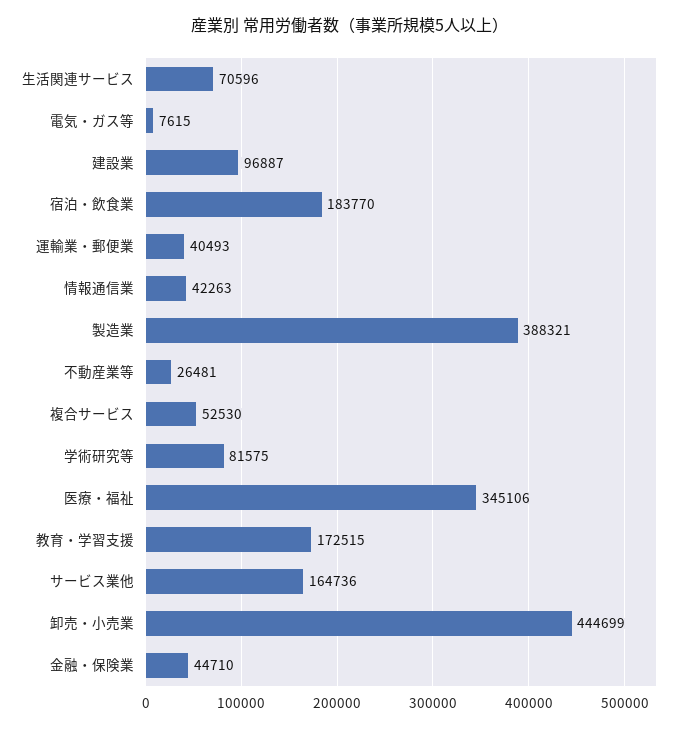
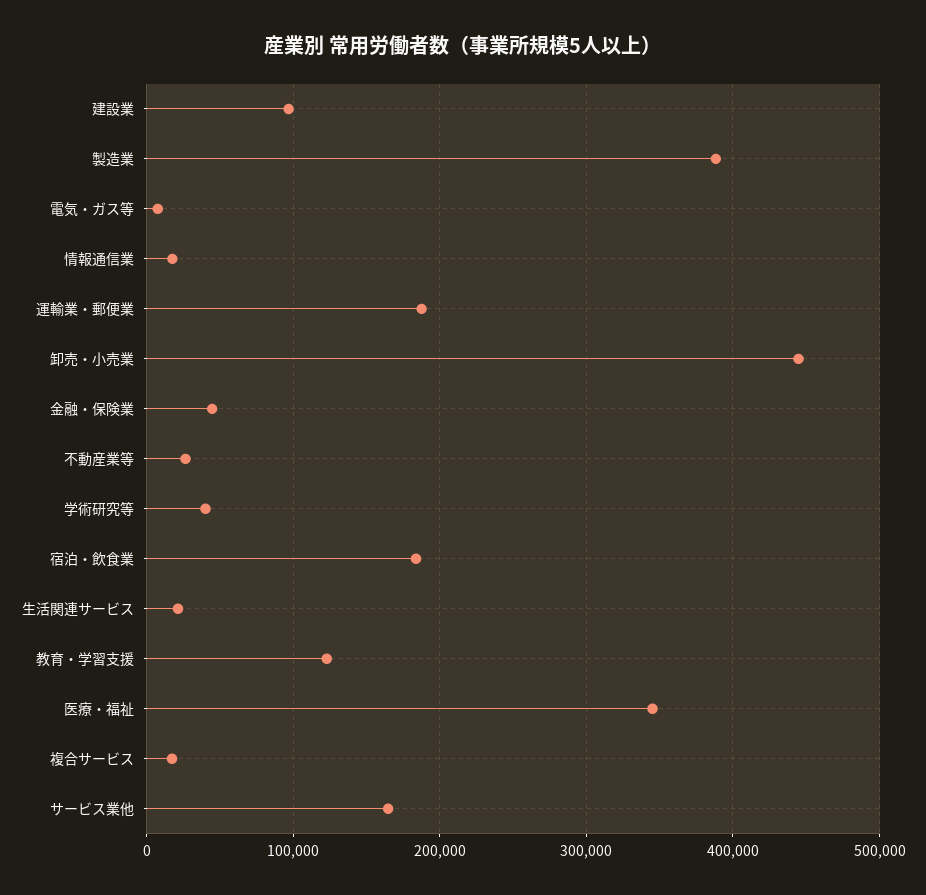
  {
-   "生活関連サービス": 70596,
+   "生活関連サービス": 20000,
    "電気・ガス等": 7615,
    "建設業": 96887,
    "宿泊・飲食業": 183770,
-   "運輸業・郵便業": 40493,
+   "運輸業・郵便業": 190000,
-   "情報通信業": 42263,
+   "情報通信業": 20000,
    "製造業": 388321,
    "不動産業等": 26481,
-   "複合サービス": 52530,
+   "複合サービス": 20000,
-   "学術研究等": 81575,
+   "学術研究等": 40000,
    "医療・福祉": 345106,
-   "教育・学習支援": 172515,
+   "教育・学習支援": 120000,
    "サービス業他": 164736,
    "卸売・小売業": 444699,
    "金融・保険業": 44710
  }

